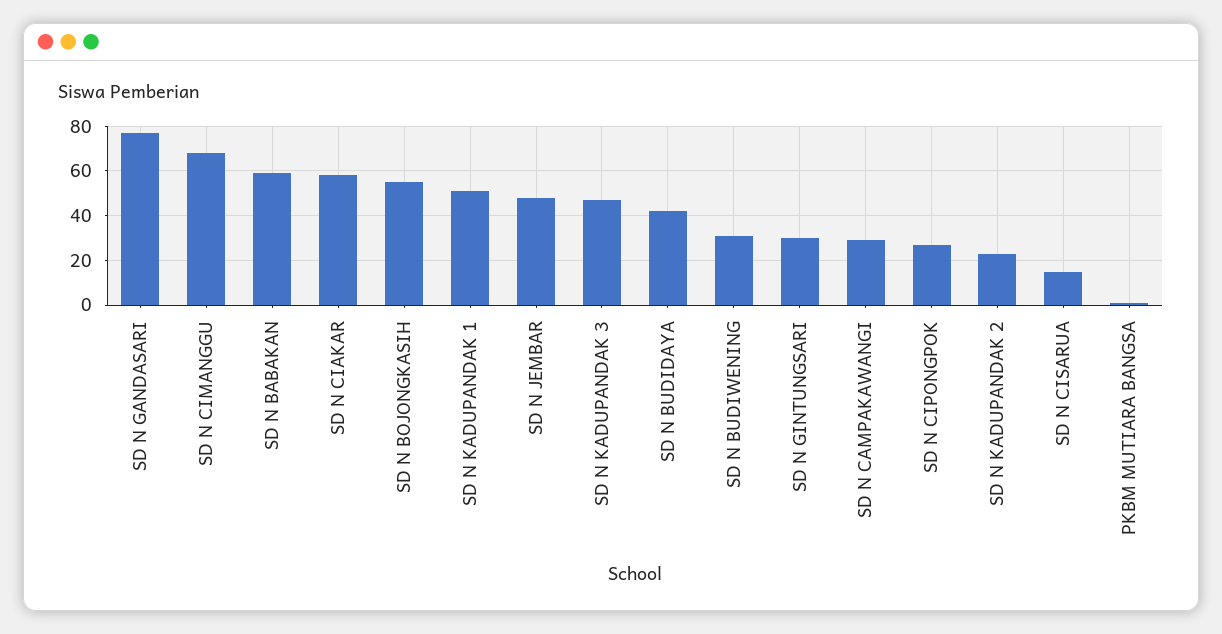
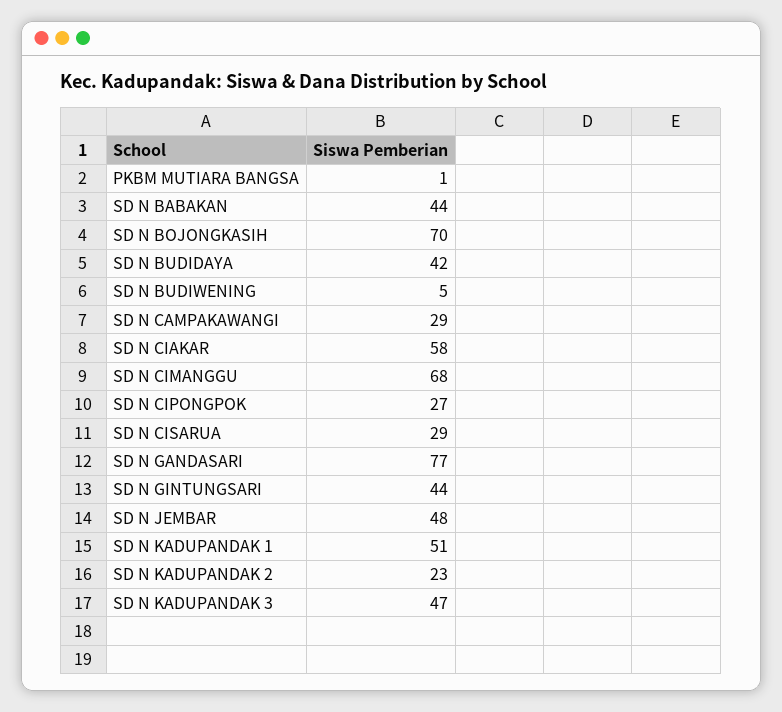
  {
    "SD N GANDASARI": 77,
    "SD N CIMANGGU": 68,
-   "SD N BABAKAN": 60,
+   "SD N BABAKAN": 44,
    "SD N CIAKAR": 58,
-   "SD N BOJONGKASIH": 55,
+   "SD N BOJONGKASIH": 70,
    "SD N KADUPANDAK 1": 51,
    "SD N JEMBAR": 48,
    "SD N KADUPANDAK 3": 47,
    "SD N BUDIDAYA": 42,
-   "SD N BUDIWENING": 30,
+   "SD N BUDIWENING": 5,
-   "SD N GINTUNGSARI": 30,
+   "SD N GINTUNGSARI": 44,
    "SD N CAMPAKAWANGI": 29,
    "SD N CIPONGPOK": 27,
    "SD N KADUPANDAK 2": 23,
-   "SD N CISARUA": 15,
+   "SD N CISARUA": 29,
    "PKBM MUTIARA BANGSA": 1
  }

